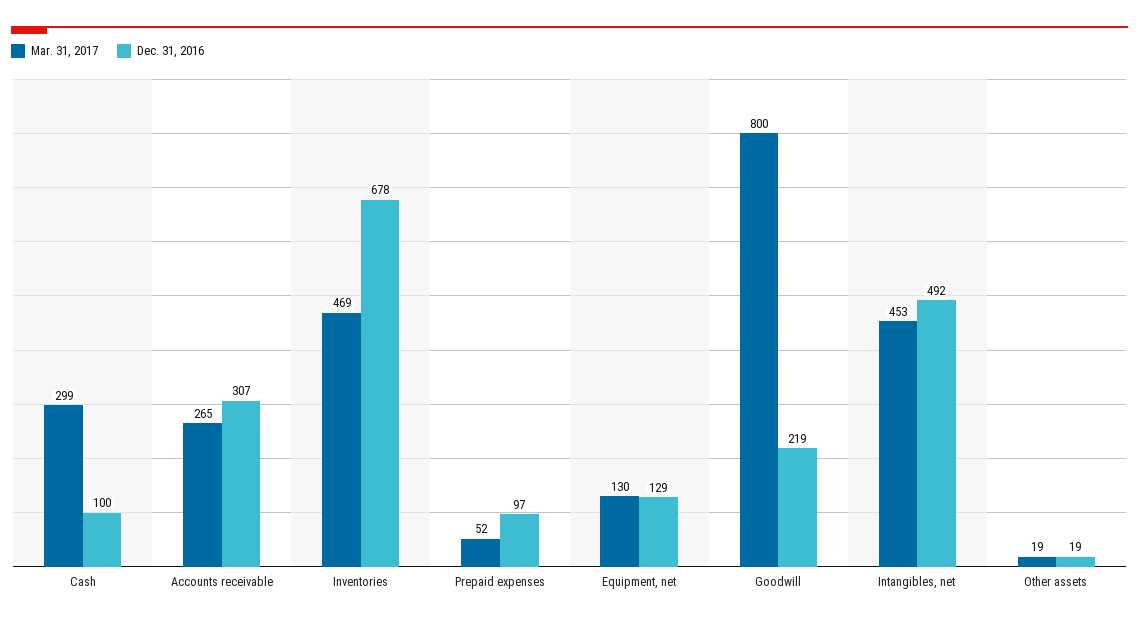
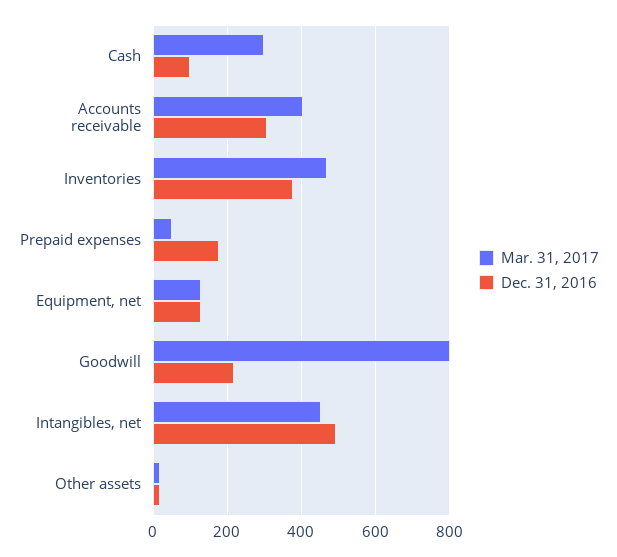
  {
    "Mar. 31, 2017": {
      "Cash": 299,
-     "Accounts receivable": 265,
+     "Accounts receivable": 400,
      "Inventories": 469,
      "Prepaid expenses": 52,
      "Equipment, net": 130,
      "Goodwill": 800,
      "Intangibles, net": 453,
      "Other assets": 19
    },
    "Dec. 31, 2016": {
      "Cash": 100,
      "Accounts receivable": 307,
-     "Inventories": 678,
+     "Inventories": 380,
-     "Prepaid expenses": 97,
+     "Prepaid expenses": 180,
      "Equipment, net": 129,
      "Goodwill": 219,
      "Intangibles, net": 492,
      "Other assets": 19
    }
  }

